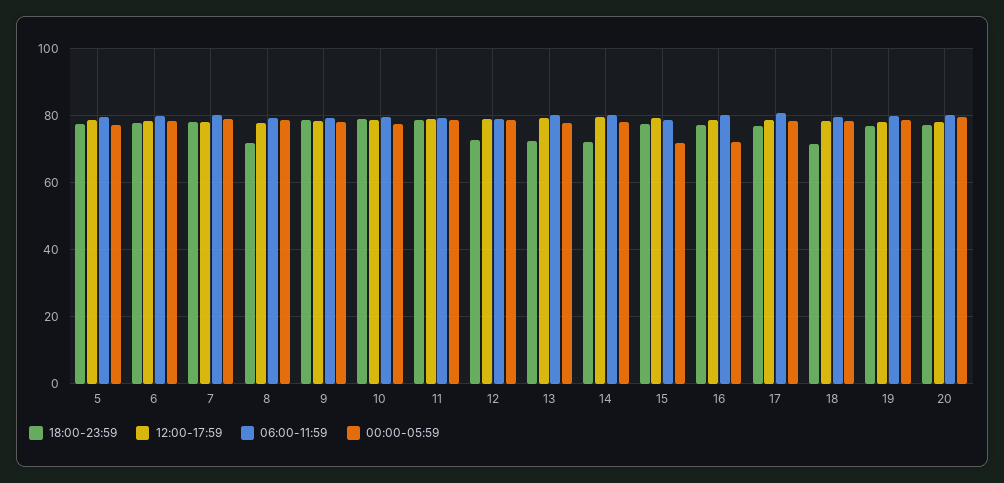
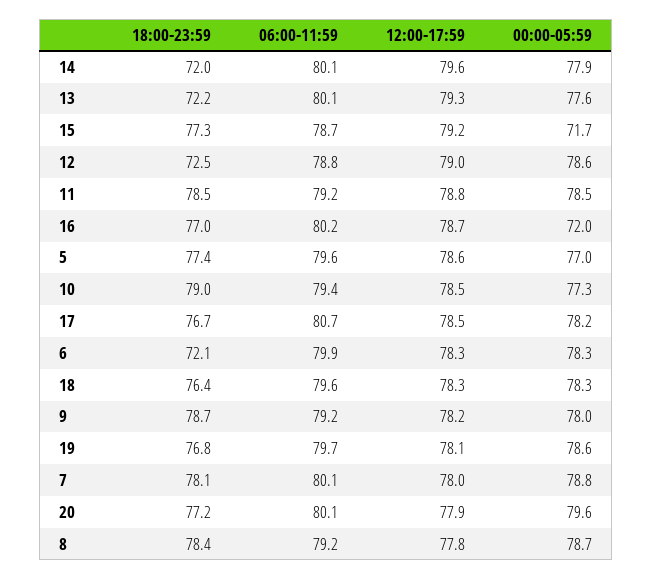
  {
    "18:00-23:59": {
      "5": 77.4,
-     "6": 78,
+     "6": 72.1,
      "7": 78.1,
-     "8": 72,
+     "8": 78.4,
      "9": 78.7,
      "10": 79,
      "11": 78.5,
      "12": 72.5,
      "13": 72.2,
      "14": 72,
      "15": 77.3,
      "16": 77,
      "17": 76.7,
-     "18": 72,
+     "18": 76.4,
      "19": 76.8,
      "20": 77.2
    },
    "12:00-17:59": {
      "5": 78.6,
      "6": 78.3,
      "7": 78,
      "8": 77.8,
      "9": 78.2,
      "10": 78.5,
      "11": 78.8,
      "12": 79,
      "13": 79.3,
      "14": 79.6,
      "15": 79.2,
      "16": 78.7,
      "17": 78.5,
      "18": 78.3,
      "19": 78.1,
      "20": 77.9
    },
    "06:00-11:59": {
      "5": 79.6,
      "6": 79.9,
      "7": 80.1,
      "8": 79.2,
      "9": 79.2,
      "10": 79.4,
      "11": 79.2,
      "12": 78.8,
      "13": 80.1,
      "14": 80.1,
      "15": 78.7,
      "16": 80.2,
      "17": 80.7,
      "18": 79.6,
      "19": 79.7,
      "20": 80.1
    },
    "00:00-05:59": {
      "5": 77,
      "6": 78.3,
      "7": 78.8,
      "8": 78.7,
      "9": 78,
      "10": 77.3,
      "11": 78.5,
      "12": 78.6,
      "13": 77.6,
      "14": 77.9,
      "15": 71.7,
      "16": 72,
      "17": 78.2,
      "18": 78.3,
      "19": 78.6,
      "20": 79.6
    }
  }

